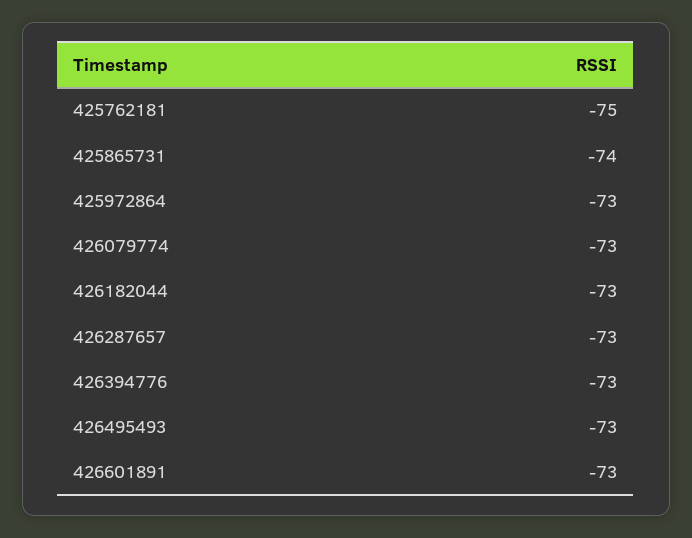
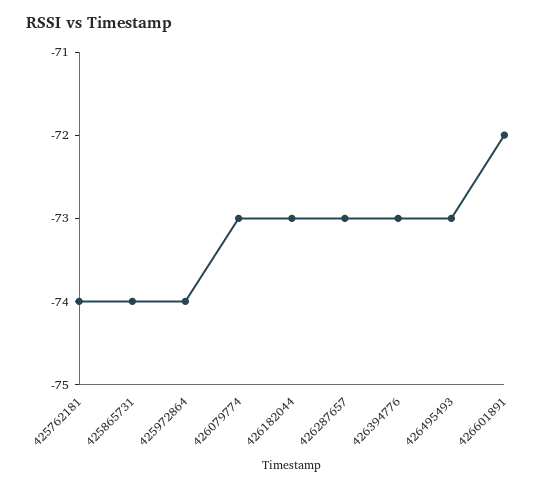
  {
-   "425762181": -75,
+   "425762181": -74,
    "425865731": -74,
-   "425972864": -73,
+   "425972864": -74,
    "426079774": -73,
    "426182044": -73,
    "426287657": -73,
    "426394776": -73,
    "426495493": -73,
-   "426601891": -73
+   "426601891": -72
  }

